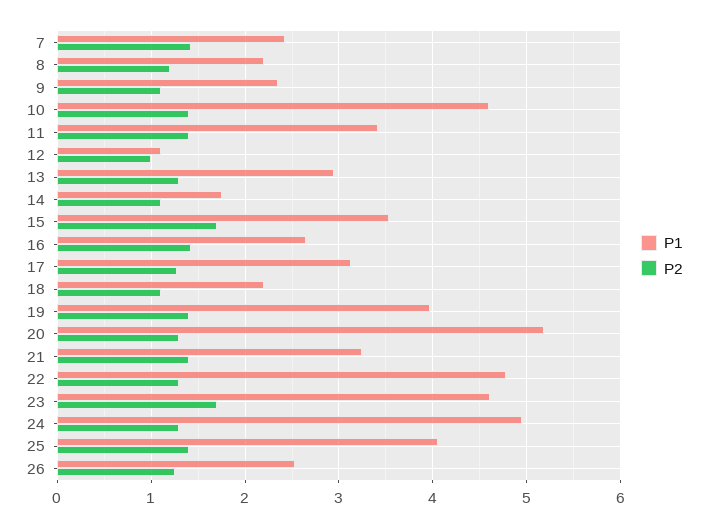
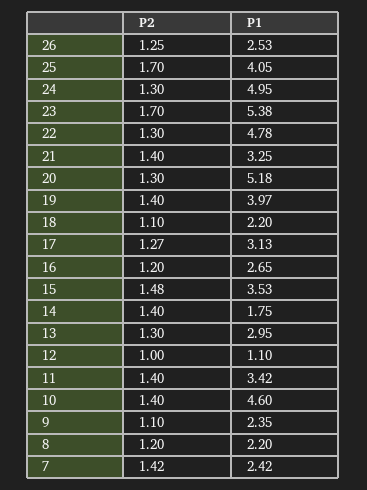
  {
    "P1": {
      "7": 2.42,
      "8": 2.2,
      "9": 2.35,
      "10": 4.6,
      "11": 3.42,
      "12": 1.1,
      "13": 2.95,
      "14": 1.75,
      "15": 3.53,
      "16": 2.65,
      "17": 3.13,
      "18": 2.2,
      "19": 3.97,
      "20": 5.18,
      "21": 3.25,
      "22": 4.78,
-     "23": 4.6,
+     "23": 5.38,
      "24": 4.95,
      "25": 4.05,
      "26": 2.53
    },
    "P2": {
      "7": 1.42,
      "8": 1.2,
      "9": 1.1,
      "10": 1.4,
      "11": 1.4,
      "12": 1,
      "13": 1.3,
-     "14": 1.1,
+     "14": 1.4,
-     "15": 1.7,
+     "15": 1.48,
-     "16": 1.4,
+     "16": 1.2,
      "17": 1.27,
      "18": 1.1,
      "19": 1.4,
      "20": 1.3,
      "21": 1.4,
      "22": 1.3,
      "23": 1.7,
      "24": 1.3,
-     "25": 1.4,
+     "25": 1.7,
      "26": 1.25
    }
  }

